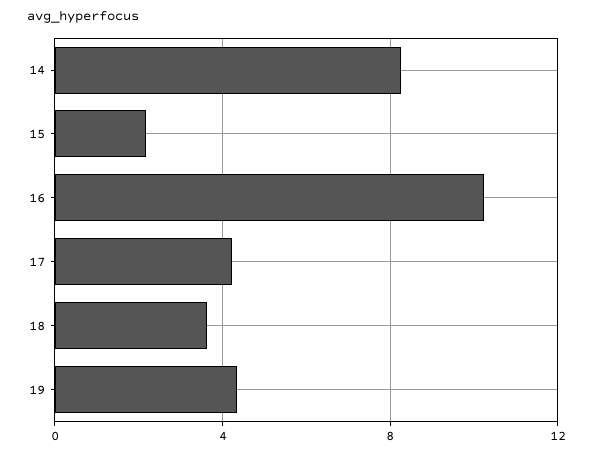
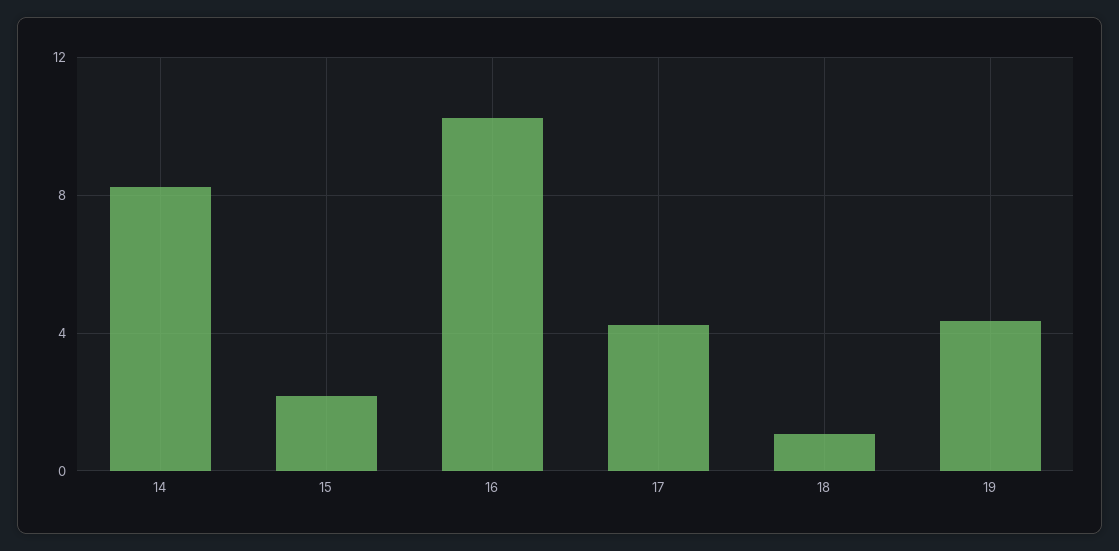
  {
    "14": 8.5,
    "15": 2,
    "16": 10.5,
    "17": 4,
-   "18": 3.5,
+   "18": 1,
    "19": 4.5
  }

